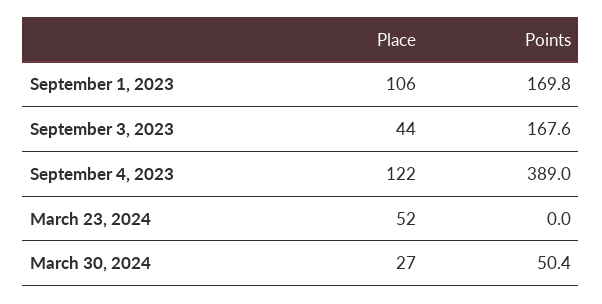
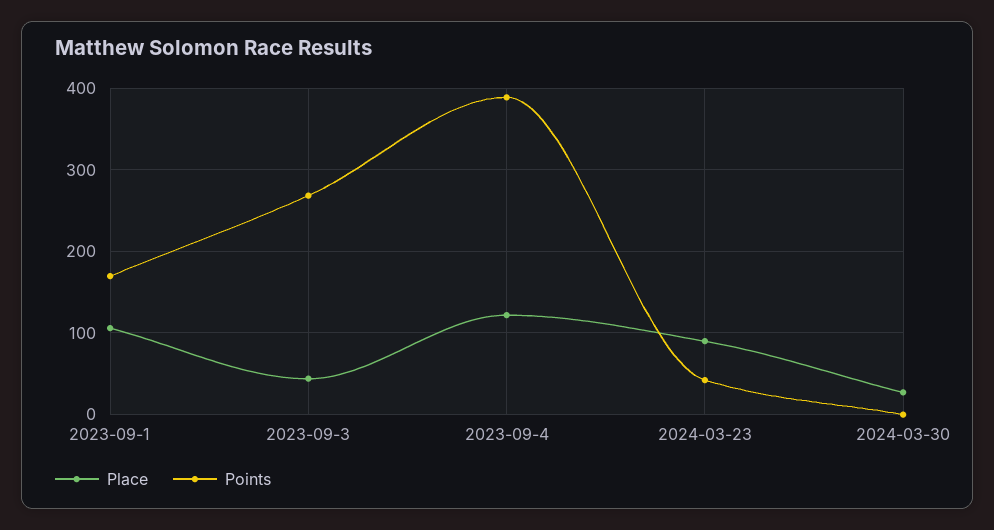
  {
    "Place": {
      "September 1, 2023": 106,
      "September 3, 2023": 44,
      "September 4, 2023": 122,
-     "March 23, 2024": 52,
+     "March 23, 2024": 90,
      "March 30, 2024": 27
    },
    "Points": {
      "September 1, 2023": 169.8,
-     "September 3, 2023": 167.6,
+     "September 3, 2023": 270,
      "September 4, 2023": 389,
-     "March 23, 2024": 0,
+     "March 23, 2024": 40,
-     "March 30, 2024": 50.4
+     "March 30, 2024": 0
    }
  }

